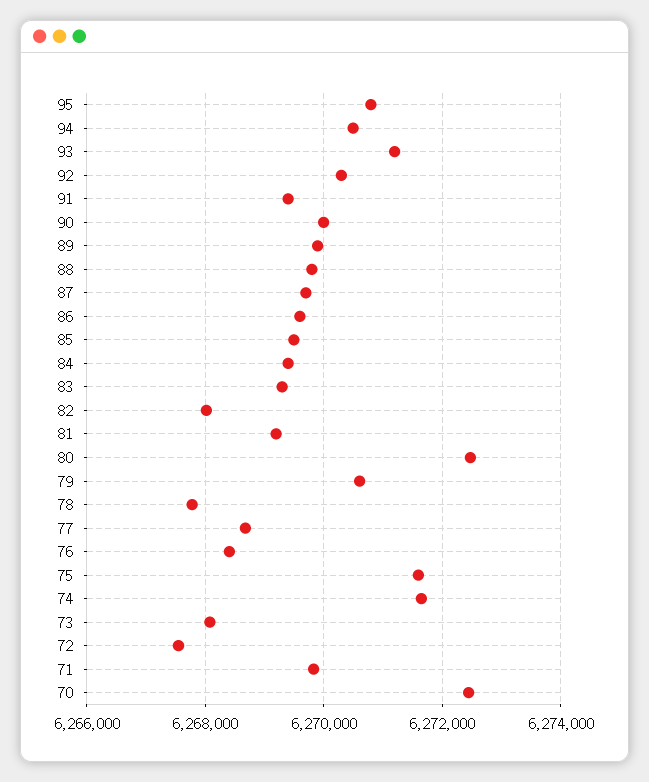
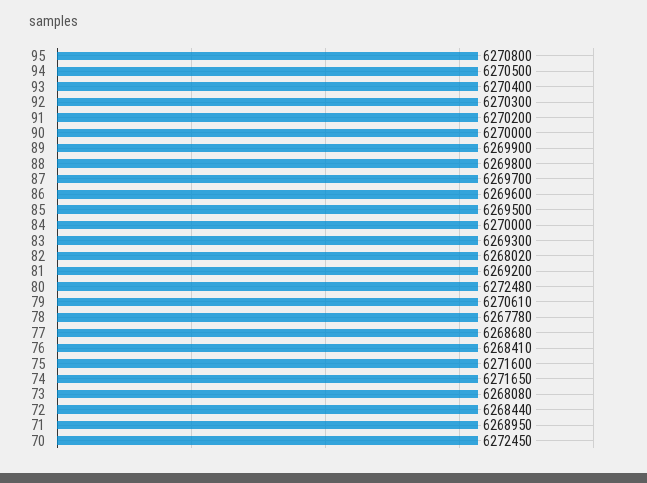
  {
    "95": 6270800,
    "94": 6270500,
-   "93": 6271200,
+   "93": 6270400,
    "92": 6270300,
-   "91": 6269400,
+   "91": 6270200,
    "90": 6270000,
    "89": 6269900,
    "88": 6269800,
    "87": 6269700,
    "86": 6269600,
    "85": 6269500,
-   "84": 6269400,
+   "84": 6270000,
    "83": 6269300,
    "82": 6268020,
    "81": 6269200,
    "80": 6272480,
    "79": 6270610,
    "78": 6267780,
    "77": 6268680,
    "76": 6268410,
    "75": 6271600,
    "74": 6271650,
    "73": 6268080,
-   "72": 6267600,
+   "72": 6268440,
-   "71": 6269800,
+   "71": 6268950,
    "70": 6272450
  }

